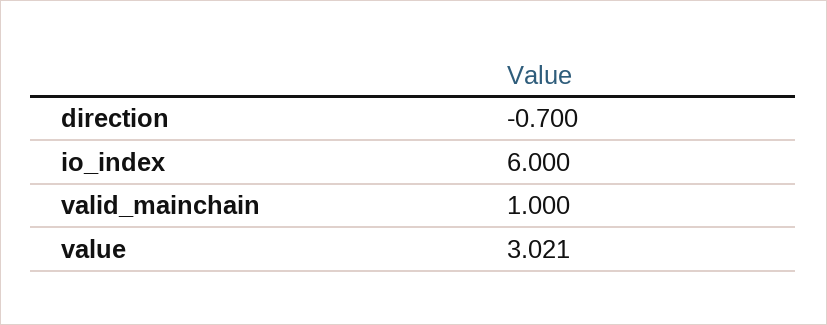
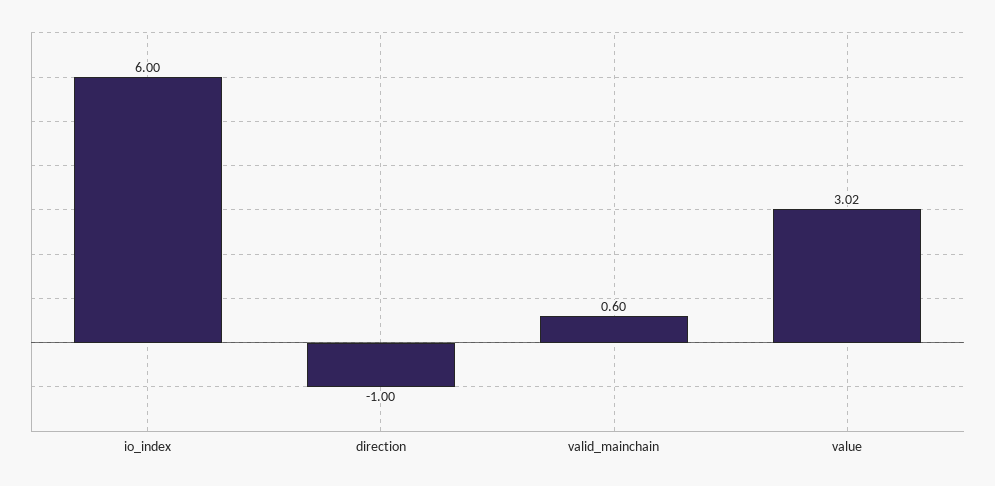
  {
-   "direction": -0.7,
+   "direction": -1,
    "io_index": 6,
-   "valid_mainchain": 1,
+   "valid_mainchain": 0.6,
    "value": 3.021
  }

